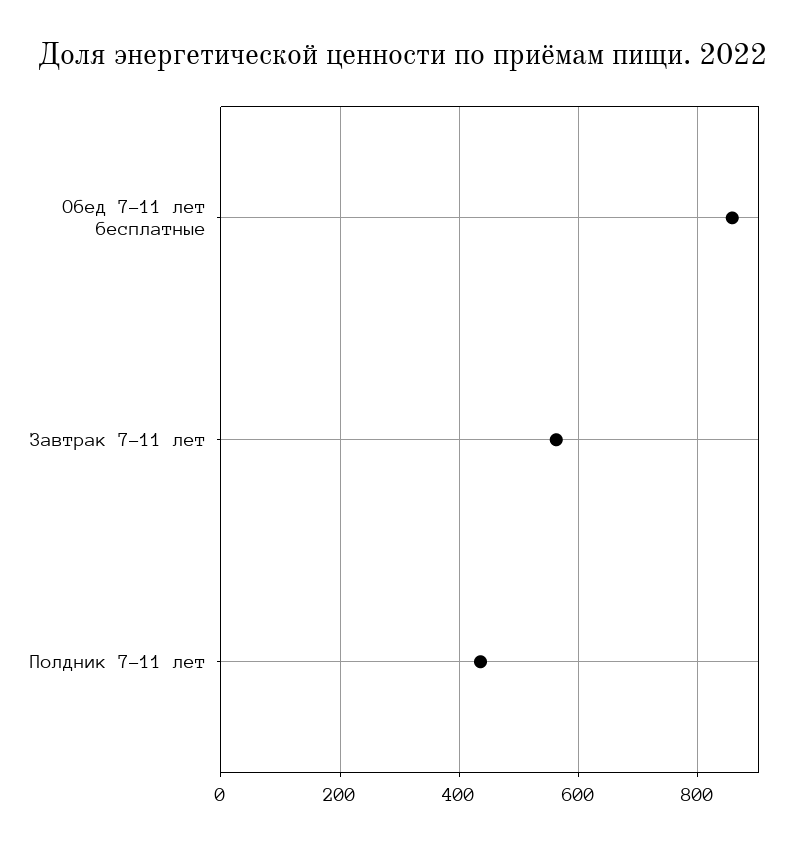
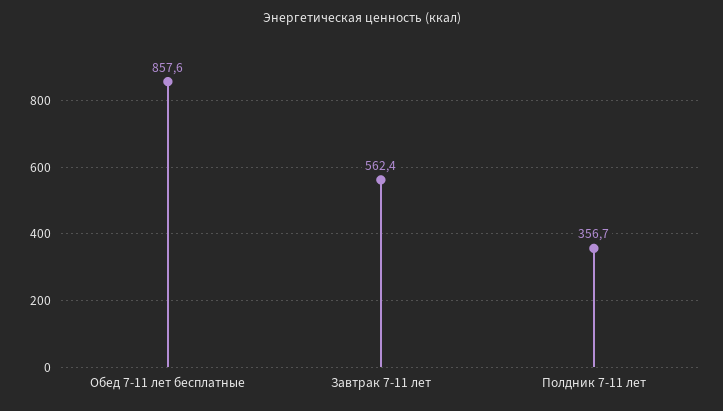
  {
    "Обед 7-11 лет бесплатные": 857.6,
    "Завтрак 7-11 лет": 562.4,
-   "Полдник 7-11 лет": 440
+   "Полдник 7-11 лет": 356.7
  }

